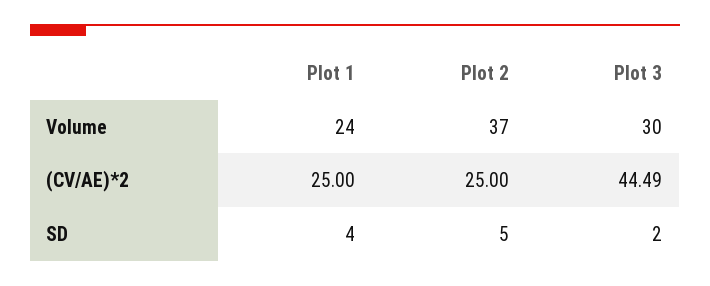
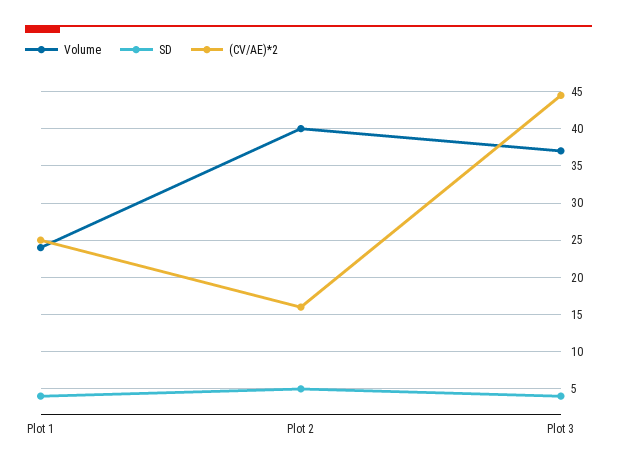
  {
    "Volume": {
      "Plot 1": 24,
-     "Plot 2": 37,
+     "Plot 2": 40,
-     "Plot 3": 30
+     "Plot 3": 37
    },
    "(CV/AE)*2": {
      "Plot 1": 25,
-     "Plot 2": 25,
+     "Plot 2": 16,
      "Plot 3": 44.49
    },
    "SD": {
      "Plot 1": 4,
      "Plot 2": 5,
-     "Plot 3": 2
+     "Plot 3": 4
    }
  }

